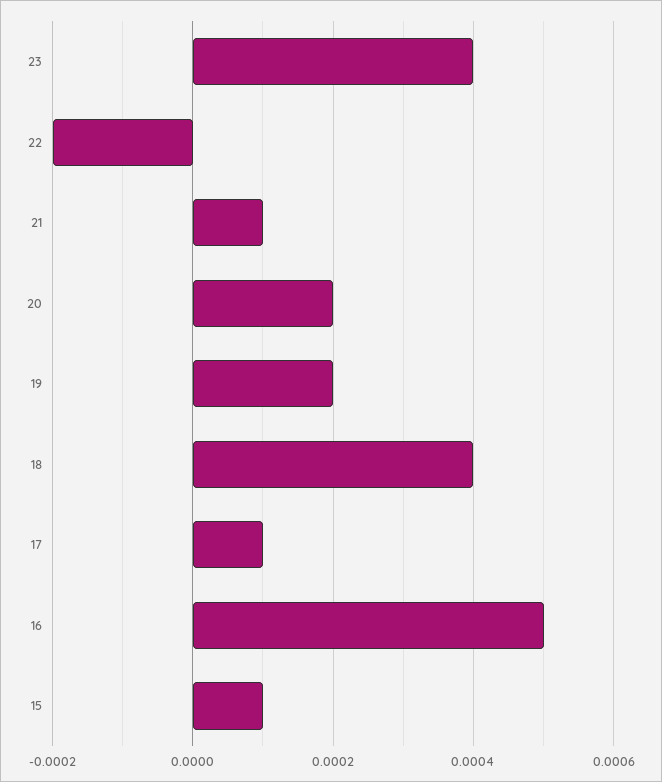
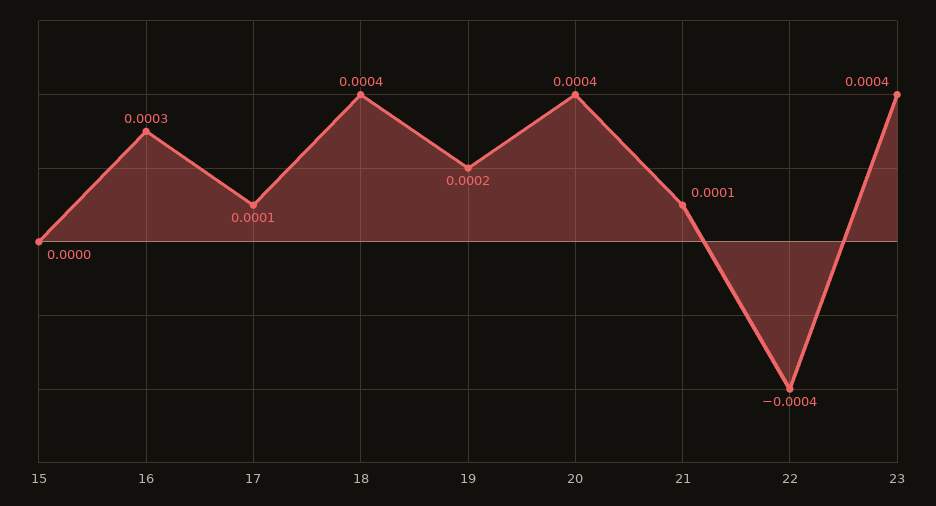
  {
    "23": 0.0004,
-   "22": -0.0002,
+   "22": -0.0004,
    "21": 0.0001,
-   "20": 0.0002,
+   "20": 0.0004,
    "19": 0.0002,
    "18": 0.0004,
    "17": 0.0001,
-   "16": 0.0005,
+   "16": 0.0003,
-   "15": 0.0001
+   "15": 0
  }

